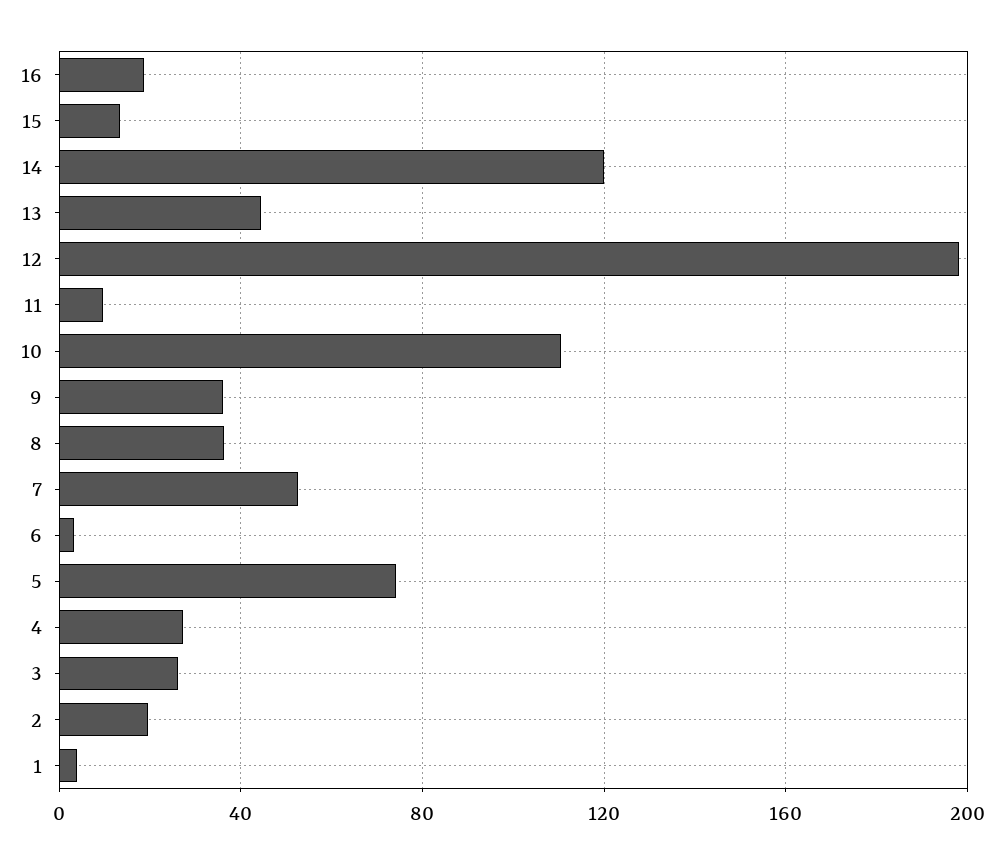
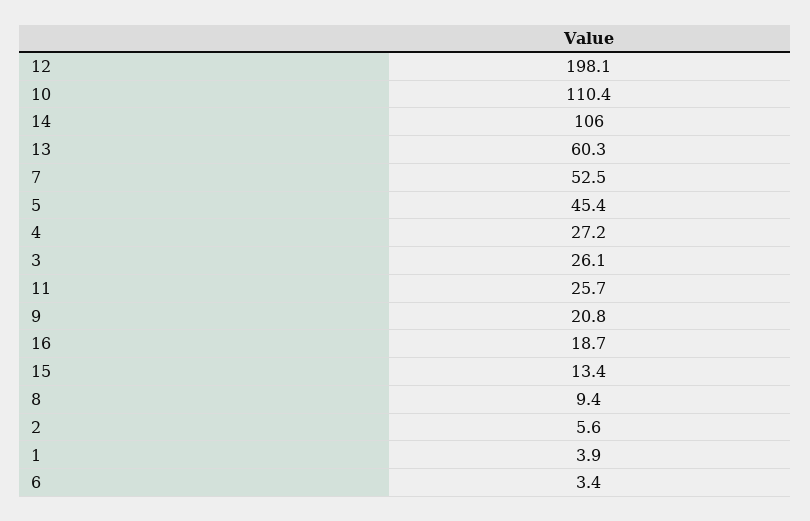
  {
    "16": 18.7,
    "15": 13.4,
-   "14": 120,
+   "14": 106,
-   "13": 45,
+   "13": 60.3,
    "12": 198.1,
-   "11": 10,
+   "11": 25.7,
    "10": 110.4,
-   "9": 35,
+   "9": 20.8,
-   "8": 35,
+   "8": 9.4,
    "7": 52.5,
    "6": 3.4,
-   "5": 75,
+   "5": 45.4,
    "4": 27.2,
    "3": 26.1,
-   "2": 20,
+   "2": 5.6,
    "1": 3.9
  }

